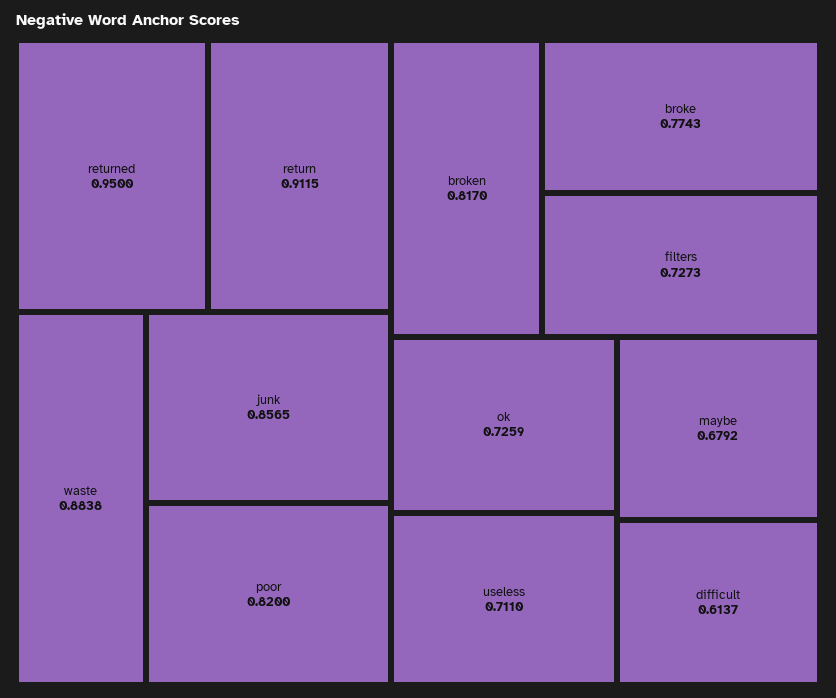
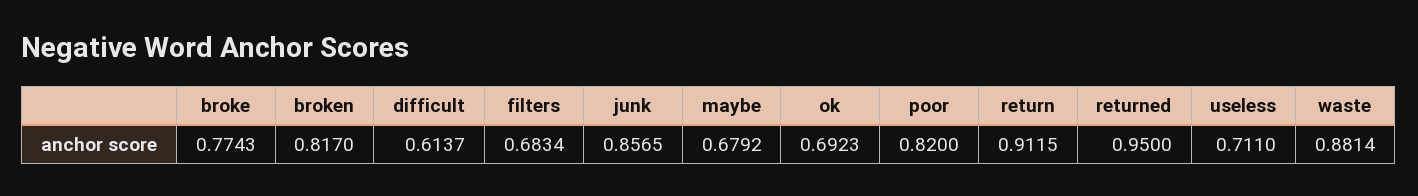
  {
    "returned": 0.95,
    "return": 0.9115,
-   "waste": 0.8838,
+   "waste": 0.8814,
    "junk": 0.8565,
    "poor": 0.82,
    "broken": 0.817,
    "broke": 0.7743,
-   "filters": 0.7273,
+   "filters": 0.6834,
-   "ok": 0.7259,
+   "ok": 0.6923,
    "useless": 0.711,
    "maybe": 0.6792,
    "difficult": 0.6137
  }

